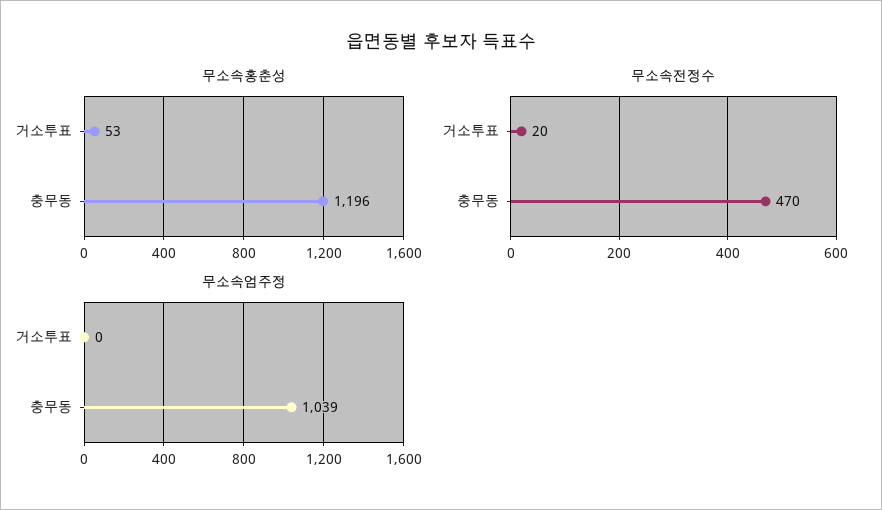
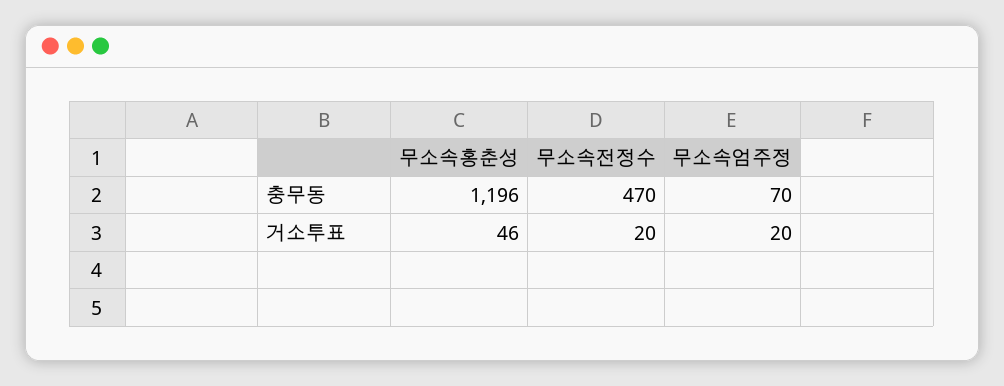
  {
    "무소속홍춘성": {
-     "거소투표": 53,
+     "거소투표": 46,
      "충무동": 1196
    },
    "무소속전정수": {
      "거소투표": 20,
      "충무동": 470
    },
    "무소속엄주정": {
-     "거소투표": 0,
+     "거소투표": 20,
-     "충무동": 1039
+     "충무동": 70
    }
  }

